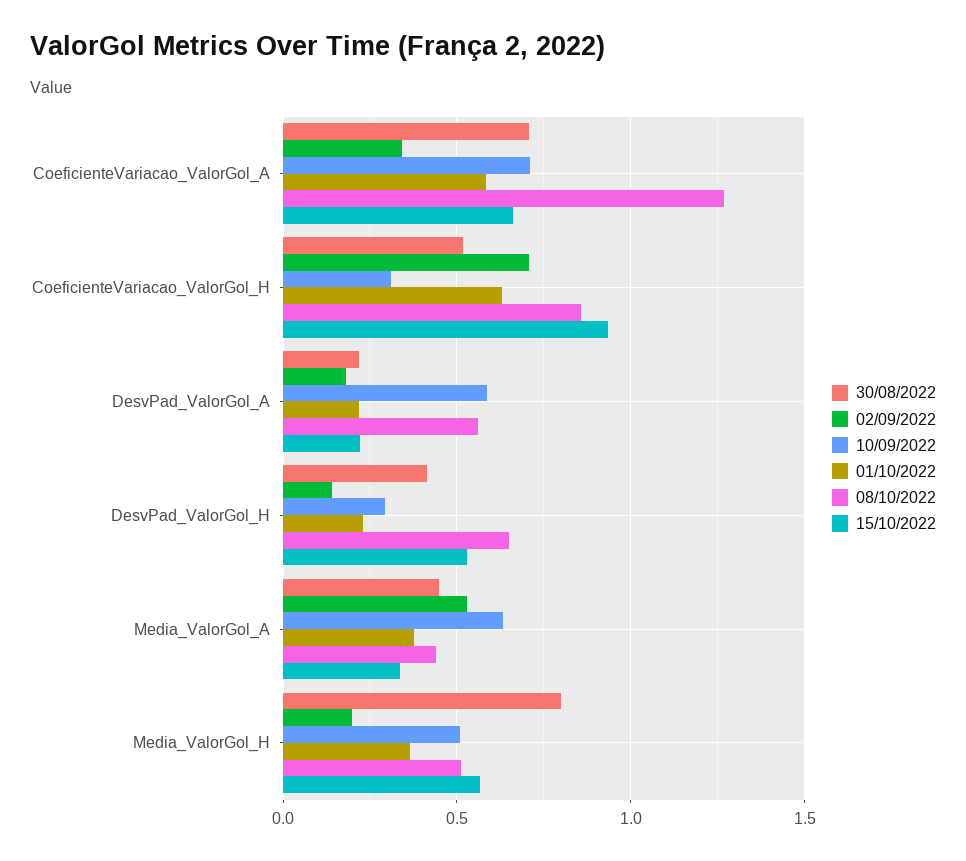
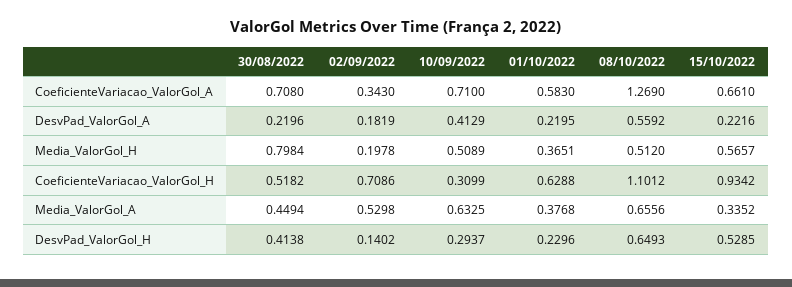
  {
    "30/08/2022": {
      "CoeficienteVariacao_ValorGol_A": 0.708,
      "CoeficienteVariacao_ValorGol_H": 0.5182,
      "DesvPad_ValorGol_A": 0.2196,
      "DesvPad_ValorGol_H": 0.4138,
      "Media_ValorGol_A": 0.4494,
      "Media_ValorGol_H": 0.7984
    },
    "02/09/2022": {
      "CoeficienteVariacao_ValorGol_A": 0.343,
      "CoeficienteVariacao_ValorGol_H": 0.7086,
      "DesvPad_ValorGol_A": 0.1819,
      "DesvPad_ValorGol_H": 0.1402,
      "Media_ValorGol_A": 0.5298,
      "Media_ValorGol_H": 0.1978
    },
    "10/09/2022": {
      "CoeficienteVariacao_ValorGol_A": 0.71,
      "CoeficienteVariacao_ValorGol_H": 0.3099,
-     "DesvPad_ValorGol_A": 0.6,
+     "DesvPad_ValorGol_A": 0.4129,
      "DesvPad_ValorGol_H": 0.2937,
      "Media_ValorGol_A": 0.6325,
      "Media_ValorGol_H": 0.5089
    },
    "01/10/2022": {
      "CoeficienteVariacao_ValorGol_A": 0.583,
      "CoeficienteVariacao_ValorGol_H": 0.6288,
      "DesvPad_ValorGol_A": 0.2195,
      "DesvPad_ValorGol_H": 0.2296,
      "Media_ValorGol_A": 0.3768,
      "Media_ValorGol_H": 0.3651
    },
    "08/10/2022": {
      "CoeficienteVariacao_ValorGol_A": 1.269,
-     "CoeficienteVariacao_ValorGol_H": 0.85,
+     "CoeficienteVariacao_ValorGol_H": 1.1012,
      "DesvPad_ValorGol_A": 0.5592,
      "DesvPad_ValorGol_H": 0.6493,
-     "Media_ValorGol_A": 0.45,
+     "Media_ValorGol_A": 0.6556,
      "Media_ValorGol_H": 0.512
    },
    "15/10/2022": {
      "CoeficienteVariacao_ValorGol_A": 0.661,
      "CoeficienteVariacao_ValorGol_H": 0.9342,
      "DesvPad_ValorGol_A": 0.2216,
      "DesvPad_ValorGol_H": 0.5285,
      "Media_ValorGol_A": 0.3352,
      "Media_ValorGol_H": 0.5657
    }
  }

